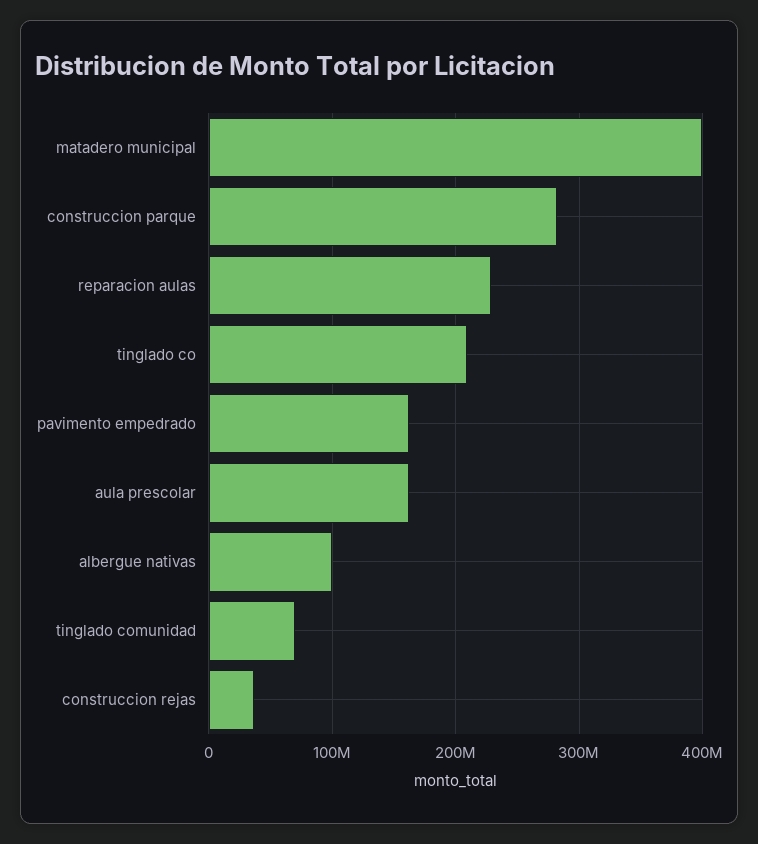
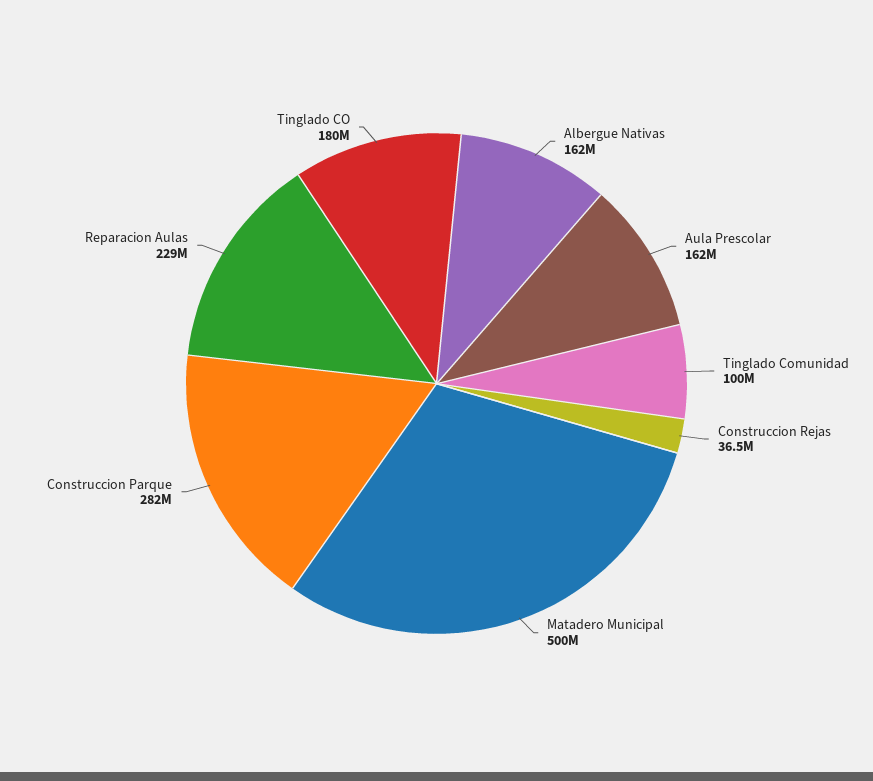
  {
-   "matadero municipal": 400000000,
+   "matadero municipal": 500000000,
    "construccion parque": 282000000,
    "reparacion aulas": 229000000,
-   "tinglado co": 210000000,
+   "tinglado co": 180000000,
-   "pavimento empedrado": 160000000,
    "aula prescolar": 162000000,
-   "albergue nativas": 100000000,
+   "albergue nativas": 162000000,
-   "tinglado comunidad": 70000000,
+   "tinglado comunidad": 100000000,
    "construccion rejas": 36500000
  }

